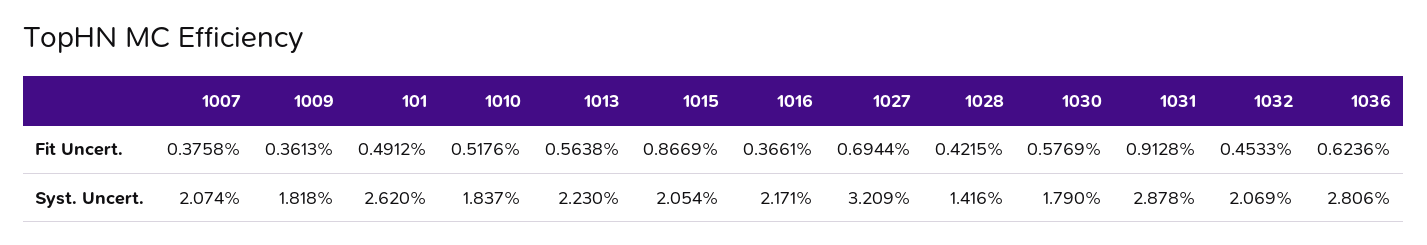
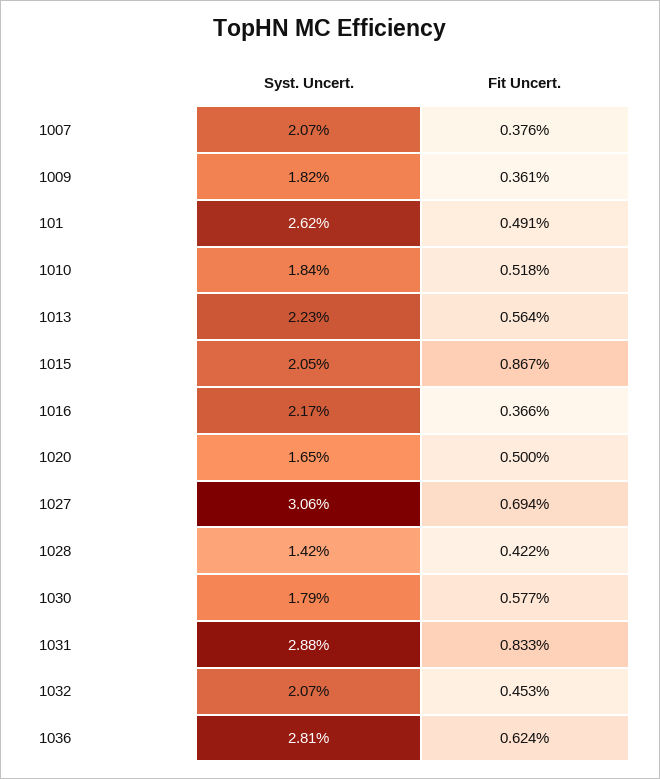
  {
    "1007": {
      "Fit Uncert.": 0.3758,
      "Syst. Uncert.": 2.074
    },
    "1009": {
      "Fit Uncert.": 0.3613,
      "Syst. Uncert.": 1.818
    },
    "101": {
      "Fit Uncert.": 0.4912,
      "Syst. Uncert.": 2.62
    },
    "1010": {
      "Fit Uncert.": 0.5176,
      "Syst. Uncert.": 1.837
    },
    "1013": {
      "Fit Uncert.": 0.5638,
      "Syst. Uncert.": 2.23
    },
    "1015": {
      "Fit Uncert.": 0.8669,
      "Syst. Uncert.": 2.054
    },
    "1016": {
      "Fit Uncert.": 0.3661,
      "Syst. Uncert.": 2.171
    },
    "1027": {
      "Fit Uncert.": 0.6944,
-     "Syst. Uncert.": 3.209
+     "Syst. Uncert.": 3.06
    },
    "1028": {
      "Fit Uncert.": 0.4215,
      "Syst. Uncert.": 1.416
    },
    "1030": {
      "Fit Uncert.": 0.5769,
      "Syst. Uncert.": 1.79
    },
    "1031": {
-     "Fit Uncert.": 0.9128,
+     "Fit Uncert.": 0.833,
      "Syst. Uncert.": 2.878
    },
    "1032": {
      "Fit Uncert.": 0.4533,
      "Syst. Uncert.": 2.069
    },
    "1036": {
      "Fit Uncert.": 0.6236,
      "Syst. Uncert.": 2.806
-   }
+   },
+   "1020": {
+     "Syst. Uncert.": 1.65,
+     "Fit Uncert.": 0.5
+   }
  }

